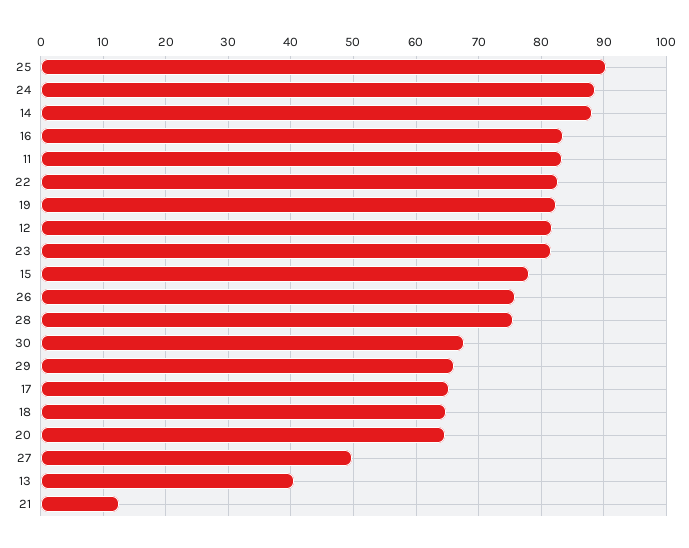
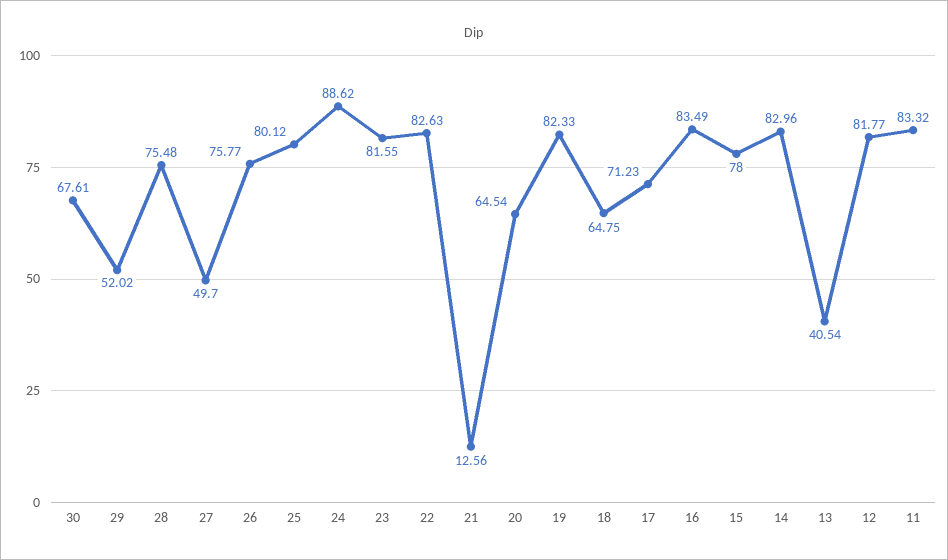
  {
-   "25": 90,
+   "25": 80.12,
    "24": 88.62,
-   "14": 88,
+   "14": 82.96,
    "16": 83.49,
    "11": 83.32,
    "22": 82.63,
    "19": 82.33,
    "12": 81.77,
    "23": 81.55,
    "15": 78,
    "26": 75.77,
    "28": 75.48,
    "30": 67.61,
-   "29": 66,
+   "29": 52.02,
-   "17": 65,
+   "17": 71.23,
    "18": 64.75,
    "20": 64.54,
    "27": 49.7,
    "13": 40.54,
    "21": 12.56
  }

